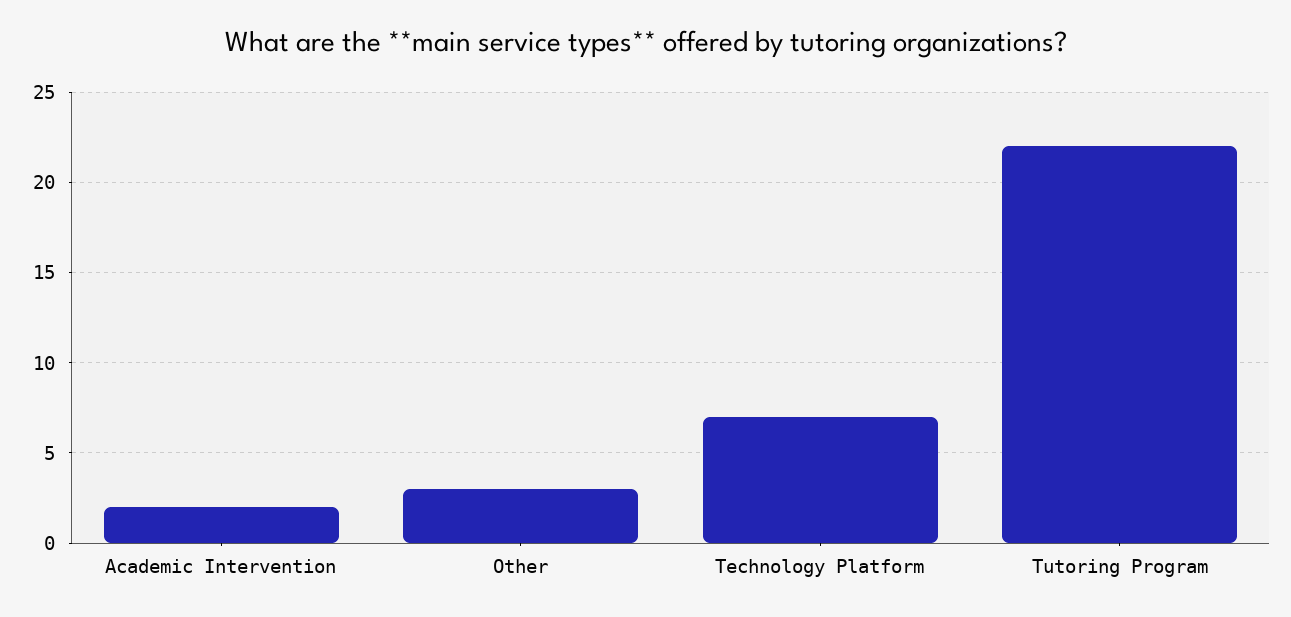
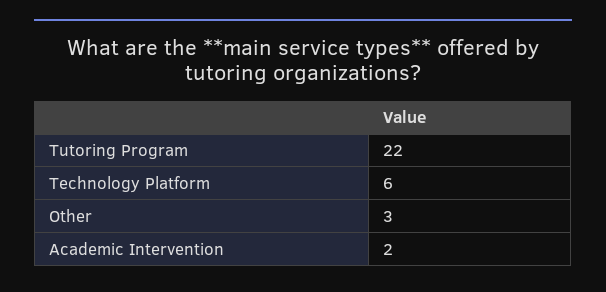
  {
    "Academic Intervention": 2,
    "Other": 3,
-   "Technology Platform": 7,
+   "Technology Platform": 6,
    "Tutoring Program": 22
  }

